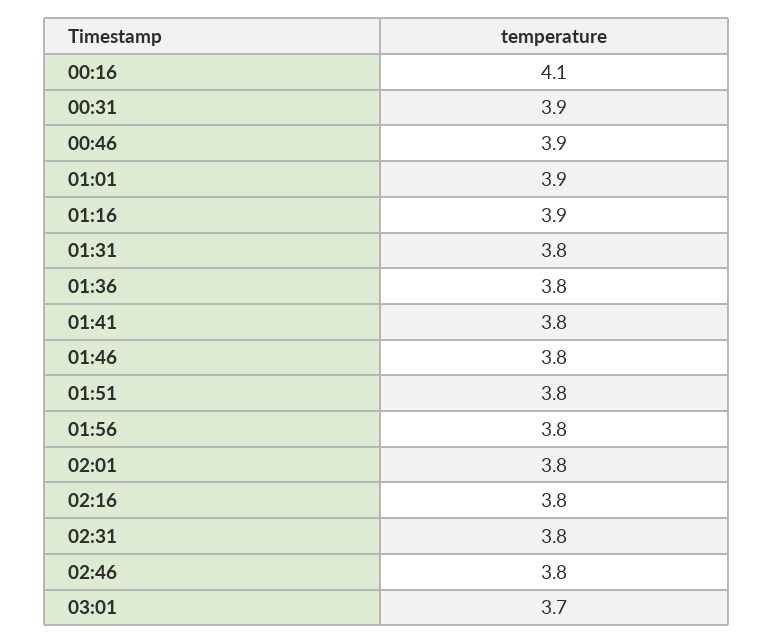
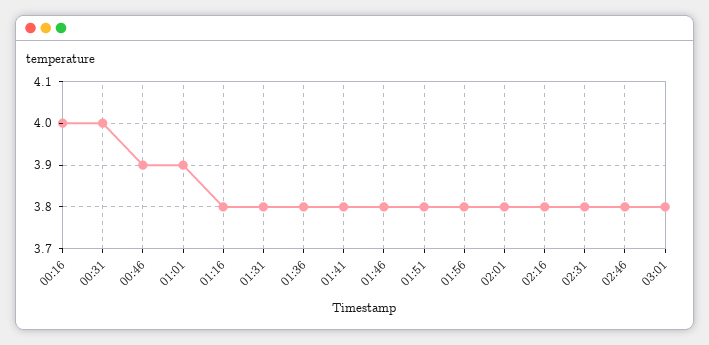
  {
-   "00:16": 4.1,
+   "00:16": 4,
-   "00:31": 3.9,
+   "00:31": 4,
    "00:46": 3.9,
    "01:01": 3.9,
-   "01:16": 3.9,
+   "01:16": 3.8,
    "01:31": 3.8,
    "01:36": 3.8,
    "01:41": 3.8,
    "01:46": 3.8,
    "01:51": 3.8,
    "01:56": 3.8,
    "02:01": 3.8,
    "02:16": 3.8,
    "02:31": 3.8,
    "02:46": 3.8,
-   "03:01": 3.7
+   "03:01": 3.8
  }

